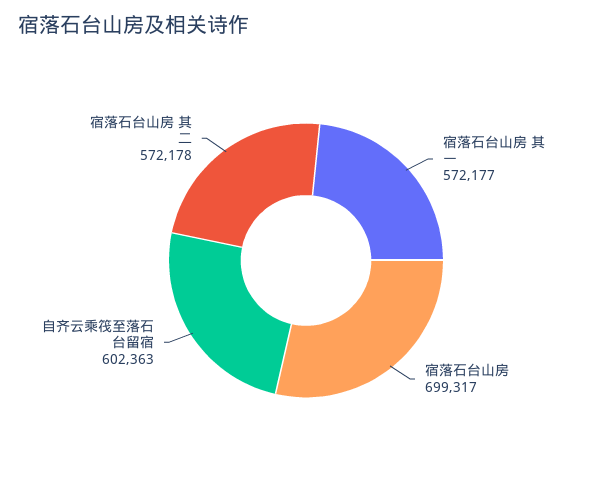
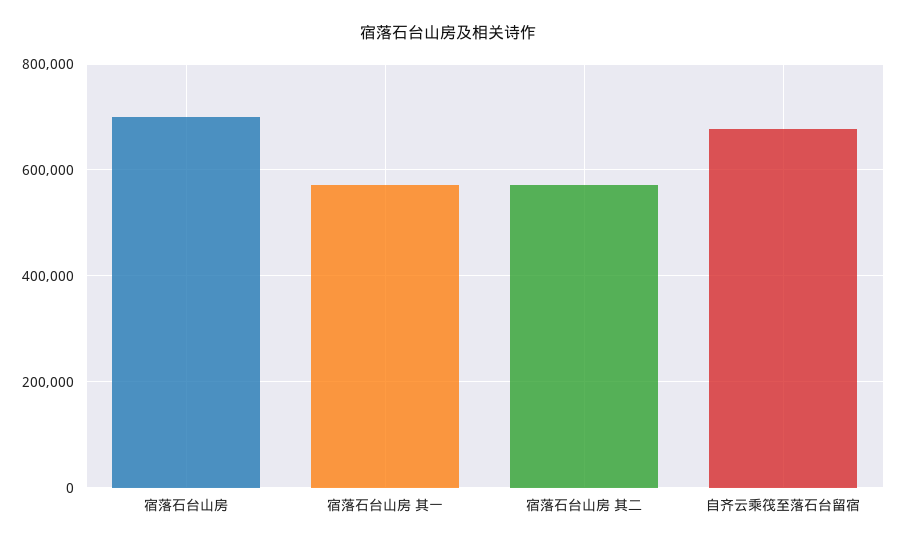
  {
    "宿落石台山房 其一": 572177,
    "宿落石台山房": 699317,
-   "自齐云乘筏至落石台留宿": 602363,
+   "自齐云乘筏至落石台留宿": 680000,
    "宿落石台山房 其二": 572178
  }

